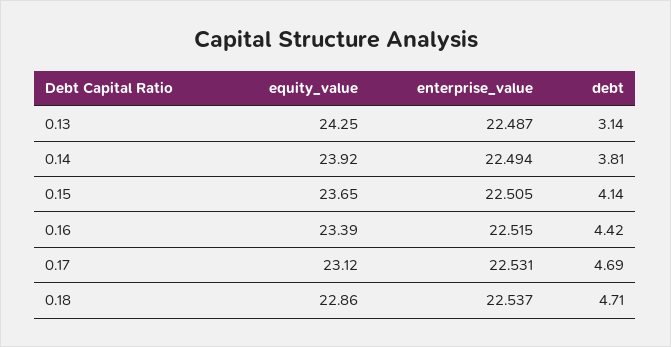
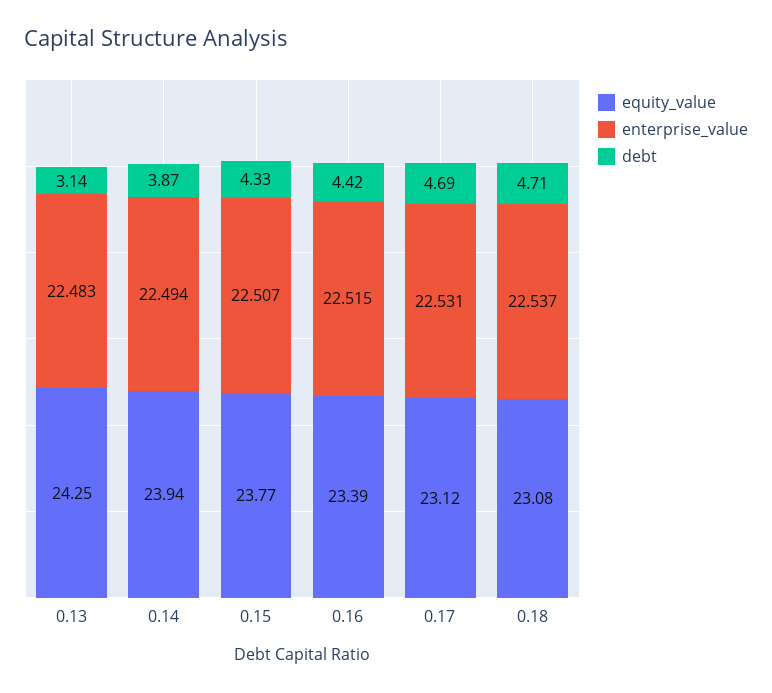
  {
    "equity_value": {
      "0.13": 24.25,
-     "0.14": 23.92,
+     "0.14": 23.94,
-     "0.15": 23.65,
+     "0.15": 23.77,
      "0.16": 23.39,
      "0.17": 23.12,
-     "0.18": 22.86
+     "0.18": 23.08
    },
    "enterprise_value": {
-     "0.13": 22.487,
+     "0.13": 22.483,
      "0.14": 22.494,
-     "0.15": 22.505,
+     "0.15": 22.507,
      "0.16": 22.515,
      "0.17": 22.531,
      "0.18": 22.537
    },
    "debt": {
      "0.13": 3.14,
-     "0.14": 3.81,
+     "0.14": 3.87,
-     "0.15": 4.14,
+     "0.15": 4.33,
      "0.16": 4.42,
      "0.17": 4.69,
      "0.18": 4.71
    }
  }

